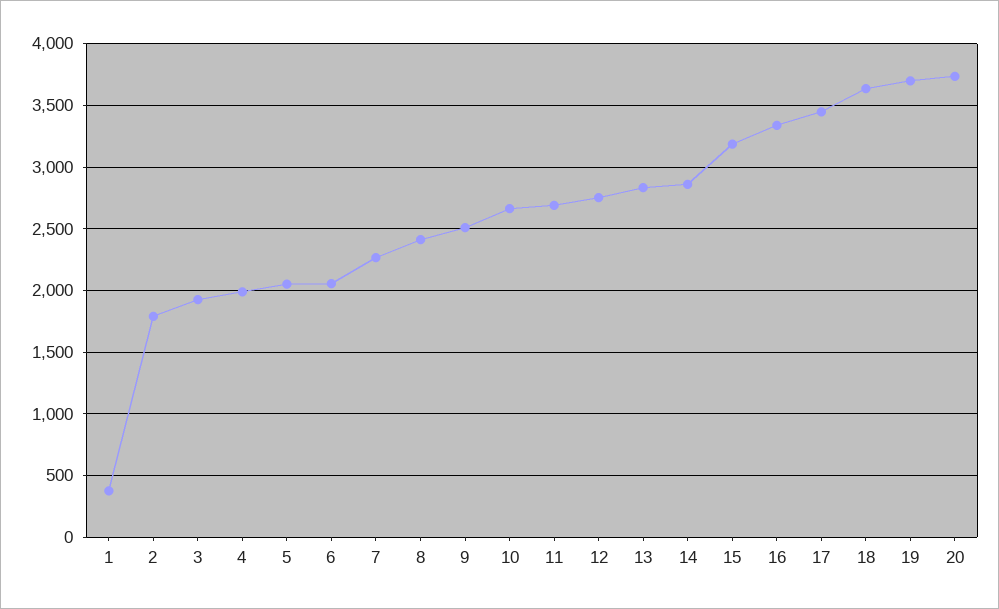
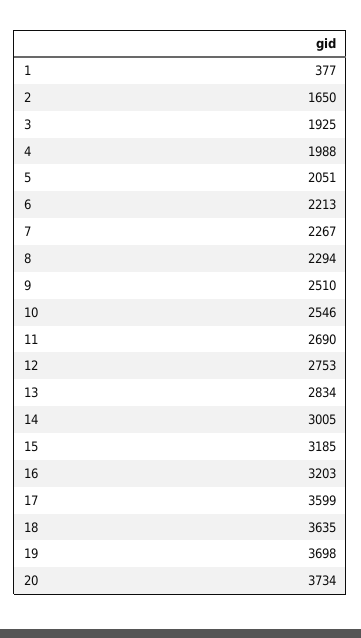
  {
    "1": 377,
-   "2": 1800,
+   "2": 1650,
    "3": 1925,
    "4": 1988,
    "5": 2051,
-   "6": 2050,
+   "6": 2213,
    "7": 2267,
-   "8": 2400,
+   "8": 2294,
    "9": 2510,
-   "10": 2650,
+   "10": 2546,
    "11": 2690,
    "12": 2753,
    "13": 2834,
-   "14": 2850,
+   "14": 3005,
    "15": 3185,
-   "16": 3350,
+   "16": 3203,
-   "17": 3450,
+   "17": 3599,
    "18": 3635,
    "19": 3698,
    "20": 3734
  }

